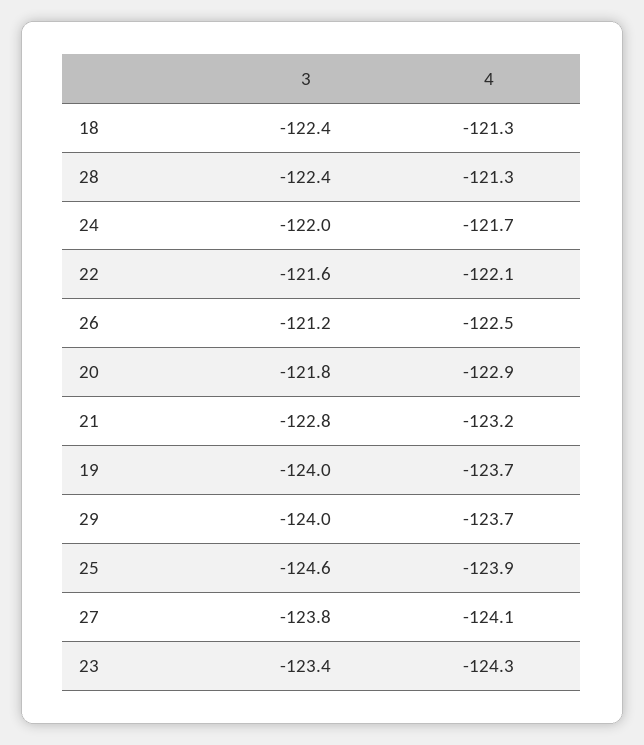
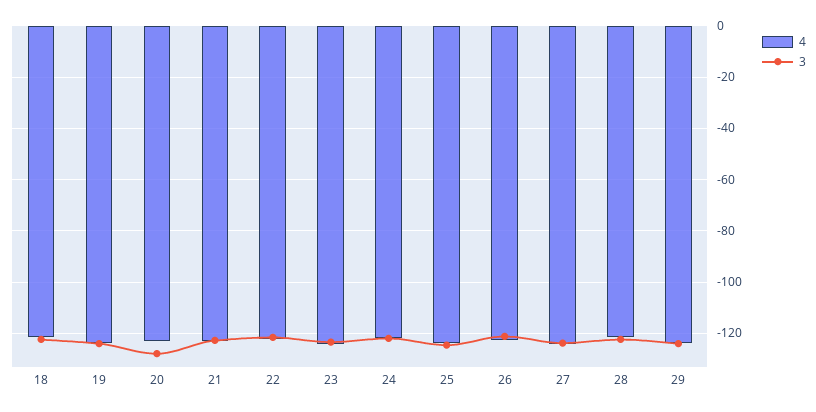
  {
    "3": {
      "18": -122.4,
      "28": -122.4,
      "24": -122,
      "22": -121.6,
      "26": -121.2,
-     "20": -121.8,
+     "20": -127.5,
      "21": -122.8,
      "19": -124,
      "29": -124,
      "25": -124.6,
      "27": -123.8,
      "23": -123.4
    },
    "4": {
      "18": -121.3,
      "28": -121.3,
      "24": -121.7,
      "22": -122.1,
      "26": -122.5,
      "20": -122.9,
      "21": -123.2,
      "19": -123.7,
      "29": -123.7,
      "25": -123.9,
      "27": -124.1,
      "23": -124.3
    }
  }

